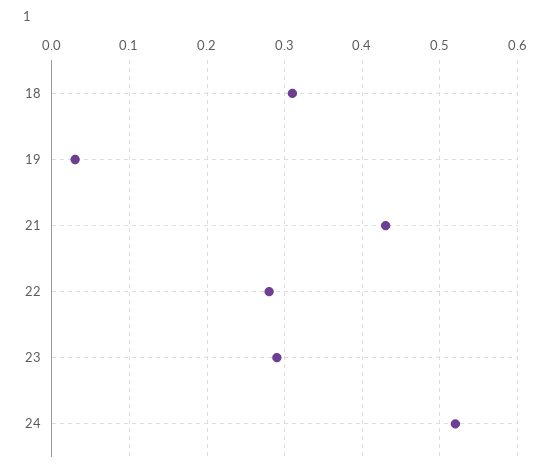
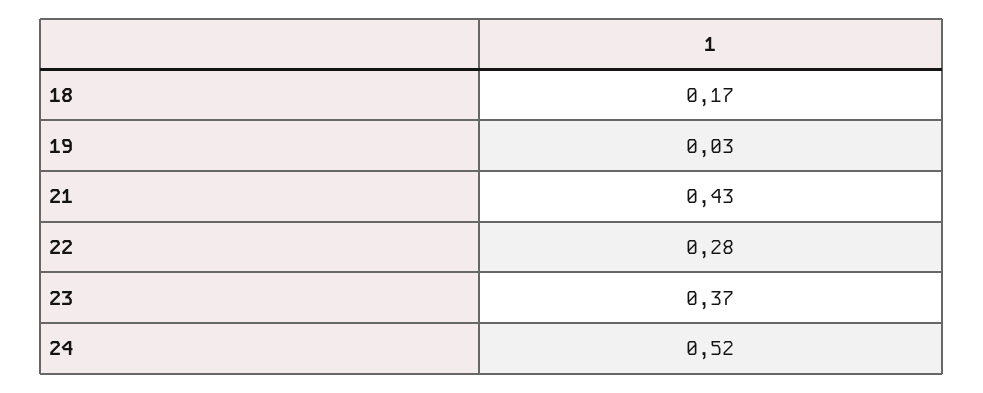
  {
-   "18": 0.31,
+   "18": 0.17,
    "19": 0.03,
    "21": 0.43,
    "22": 0.28,
-   "23": 0.29,
+   "23": 0.37,
    "24": 0.52
  }

